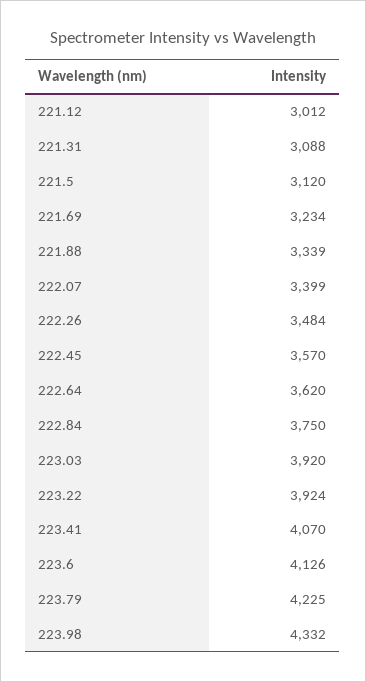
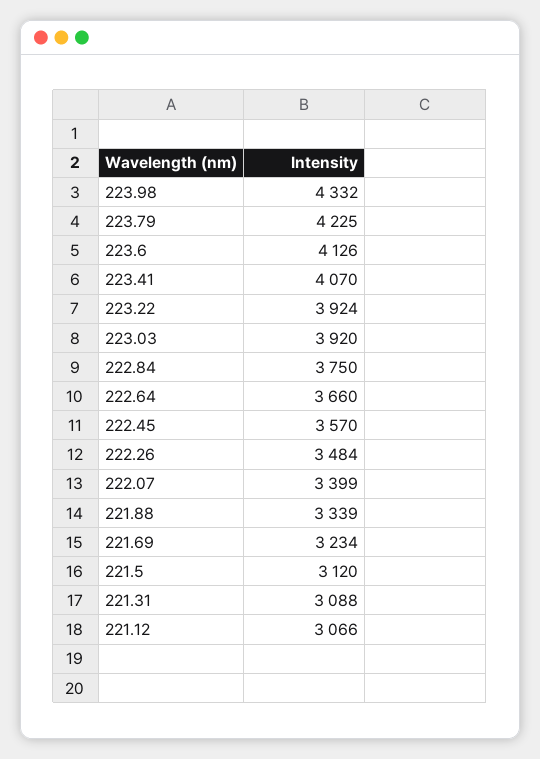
  {
-   "221.12": 3012,
+   "221.12": 3066,
    "221.31": 3088,
    "221.5": 3120,
    "221.69": 3234,
    "221.88": 3339,
    "222.07": 3399,
    "222.26": 3484,
    "222.45": 3570,
-   "222.64": 3620,
+   "222.64": 3660,
    "222.84": 3750,
    "223.03": 3920,
    "223.22": 3924,
    "223.41": 4070,
    "223.6": 4126,
    "223.79": 4225,
    "223.98": 4332
  }

